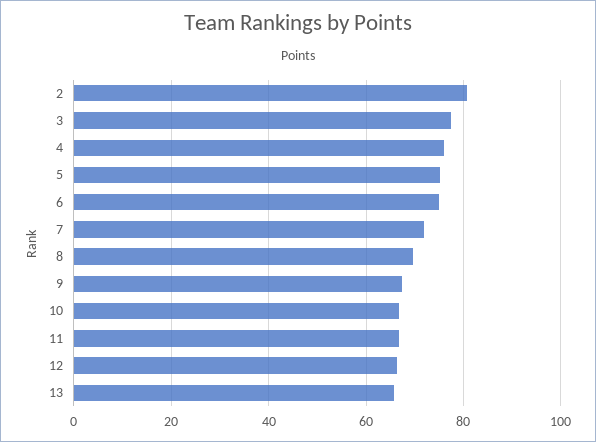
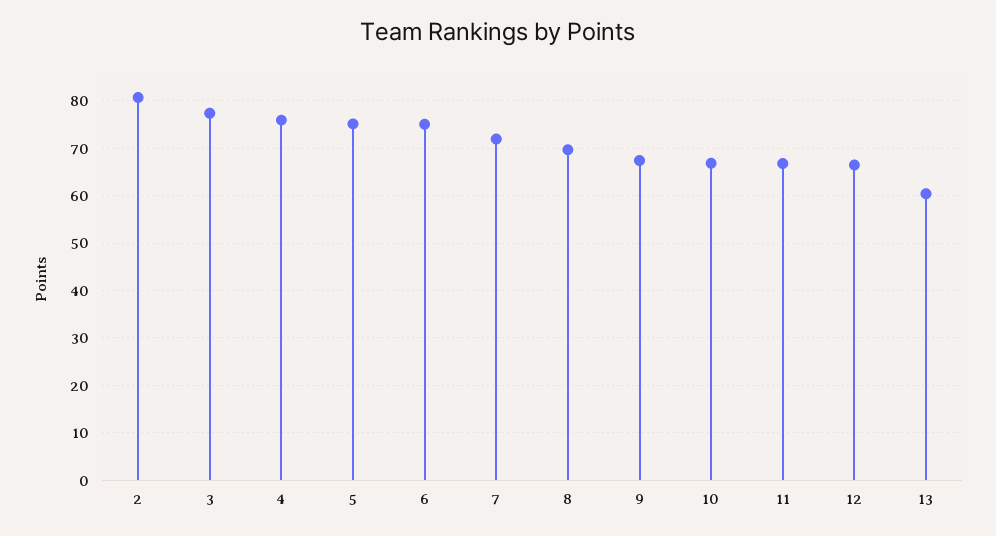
  {
    "2": 80,
    "3": 78,
    "4": 76,
    "5": 76,
    "6": 76,
    "7": 72,
    "8": 70,
    "9": 68,
    "10": 66,
    "11": 66,
    "12": 66,
-   "13": 66
+   "13": 60
  }

